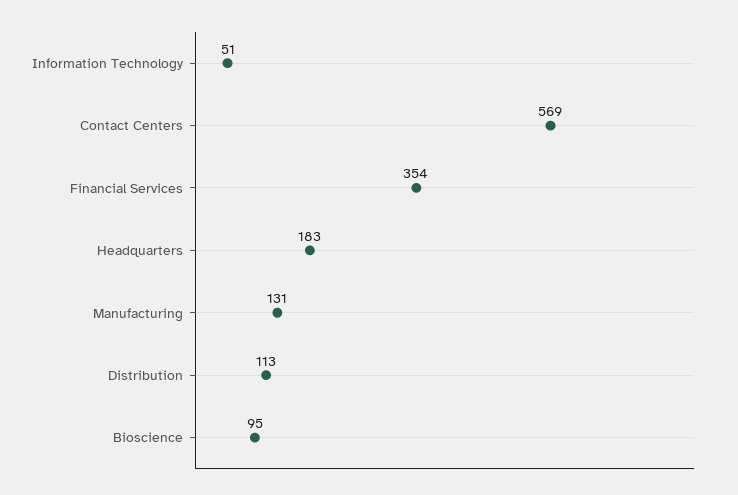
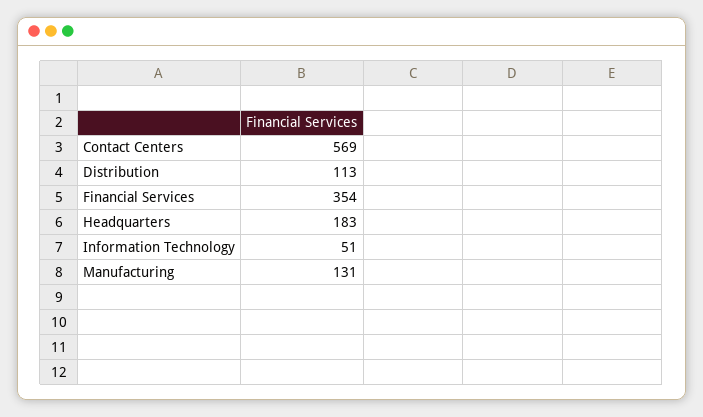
  {
    "Information Technology": 51,
    "Contact Centers": 569,
    "Financial Services": 354,
    "Headquarters": 183,
    "Manufacturing": 131,
-   "Distribution": 113,
+   "Distribution": 113
-   "Bioscience": 95
  }

